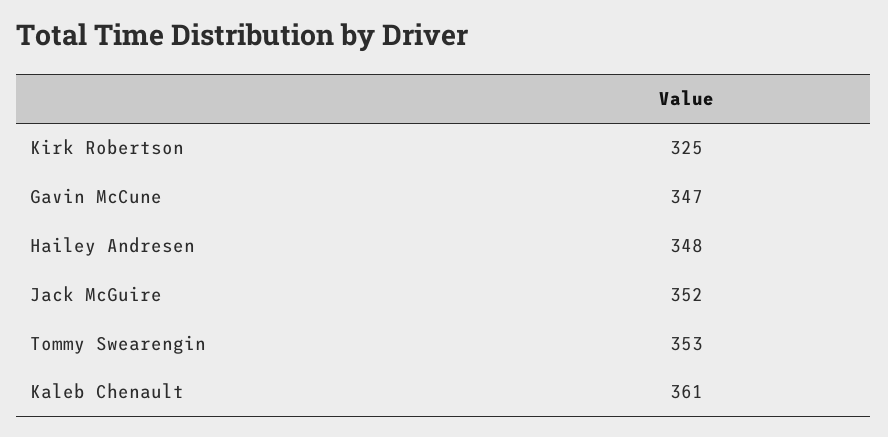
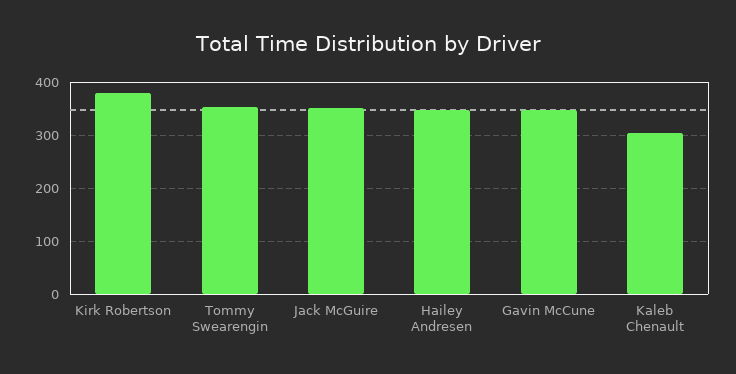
  {
-   "Kirk Robertson": 325,
+   "Kirk Robertson": 380,
    "Gavin McCune": 347,
    "Hailey Andresen": 348,
    "Jack McGuire": 352,
    "Tommy Swearengin": 353,
-   "Kaleb Chenault": 361
+   "Kaleb Chenault": 300
  }

